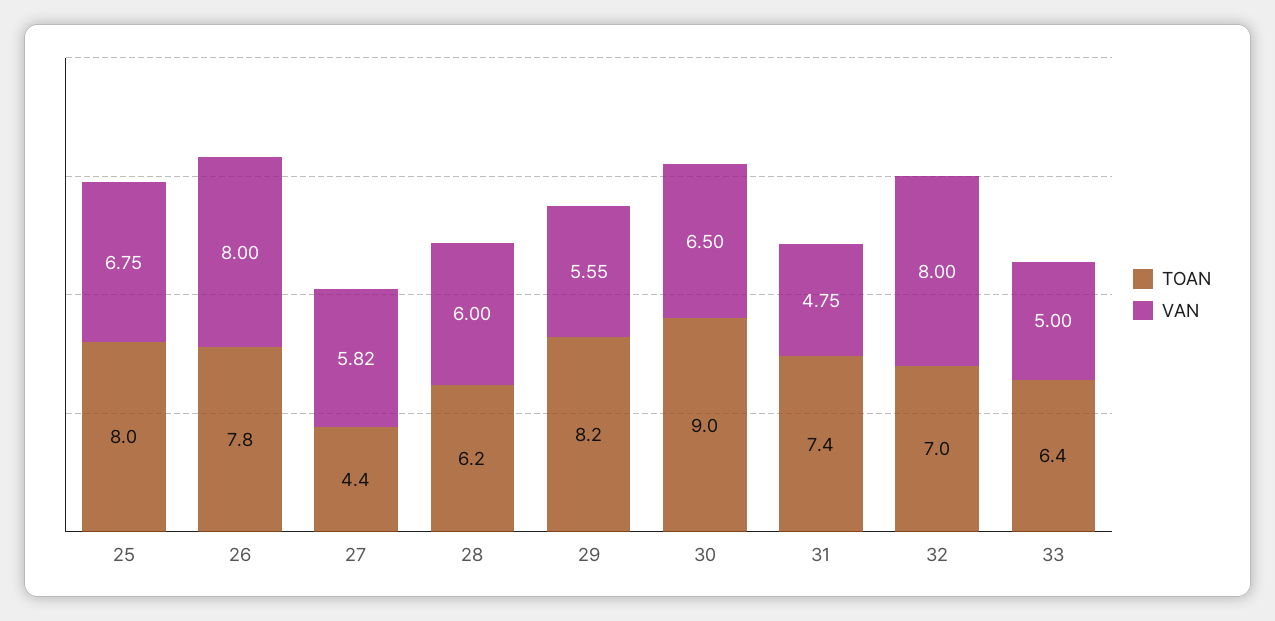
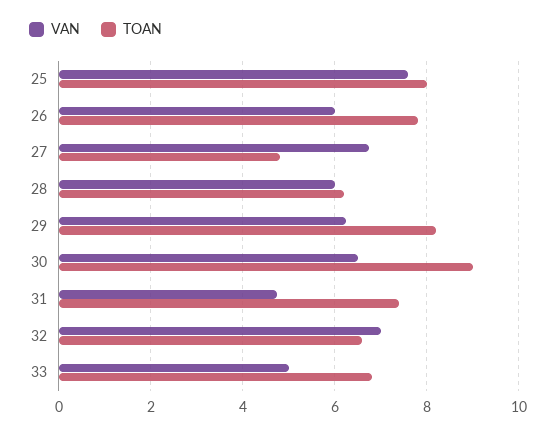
  {
    "TOAN": {
      "25": 8,
      "26": 7.8,
-     "27": 4.4,
+     "27": 4.8,
      "28": 6.2,
      "29": 8.2,
      "30": 9,
      "31": 7.4,
-     "32": 7,
+     "32": 6.6,
-     "33": 6.4
+     "33": 6.8
    },
    "VAN": {
-     "25": 6.75,
+     "25": 7.6,
-     "26": 8,
+     "26": 6,
-     "27": 5.82,
+     "27": 6.8,
      "28": 6,
-     "29": 5.55,
+     "29": 6.2,
      "30": 6.5,
      "31": 4.75,
-     "32": 8,
+     "32": 7,
      "33": 5
    }
  }

